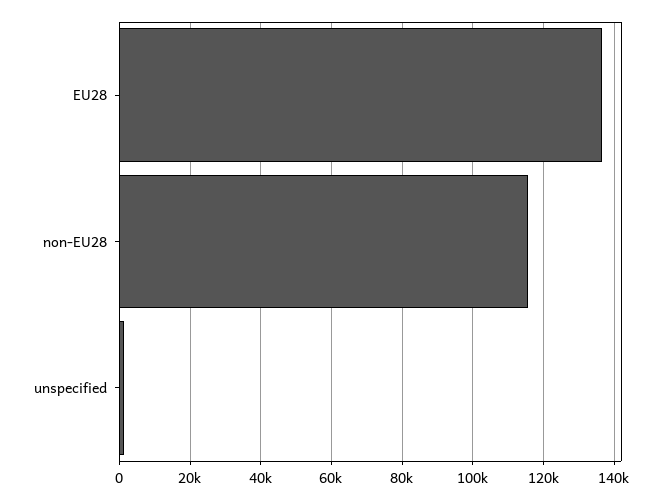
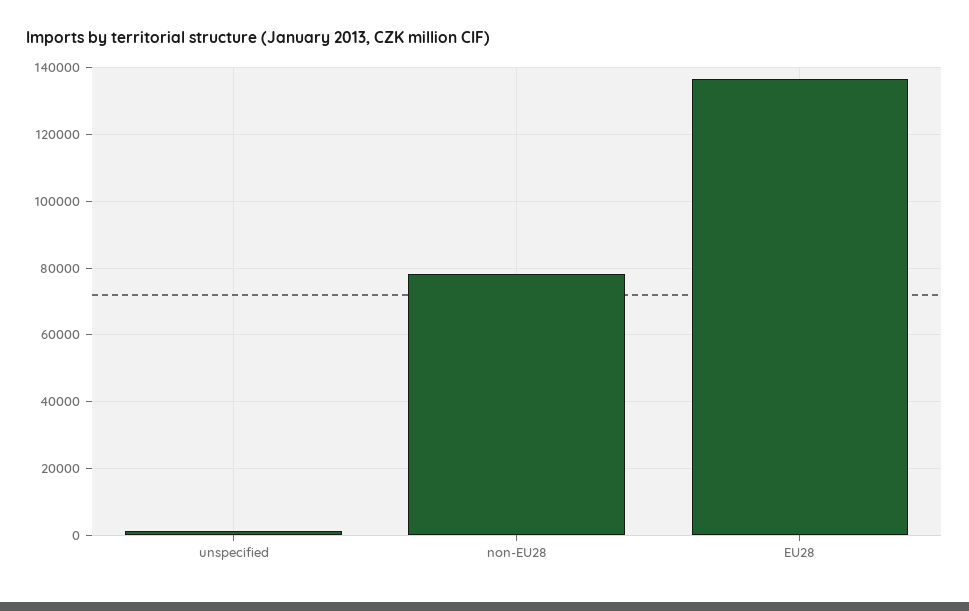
  {
    "EU28": 136000,
-   "non-EU28": 116000,
+   "non-EU28": 78000,
    "unspecified": 2000
  }

